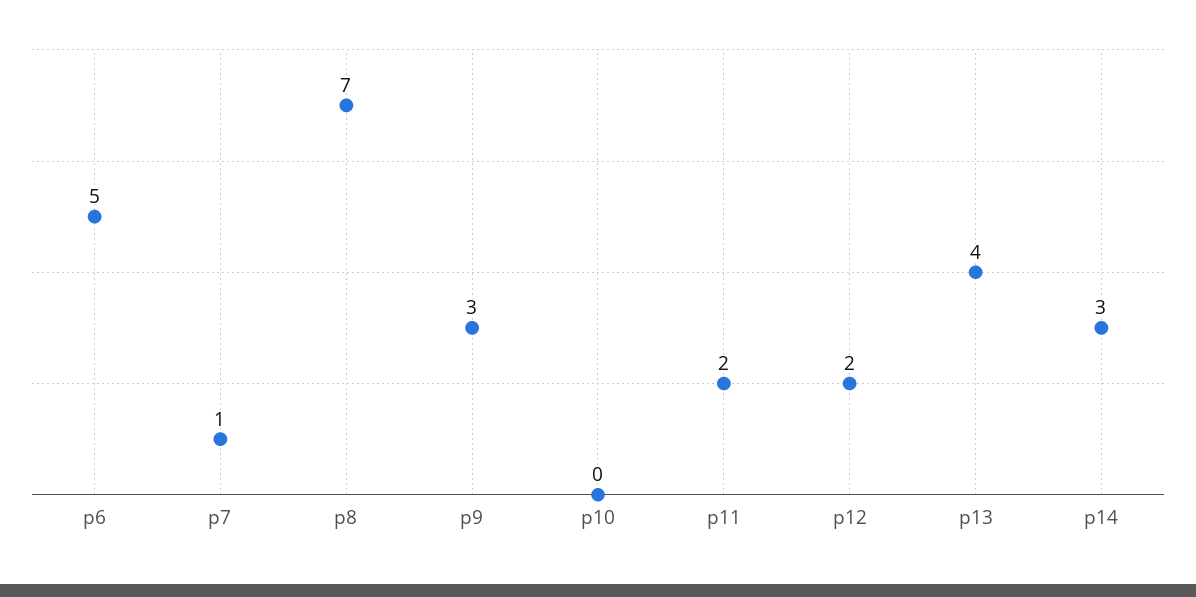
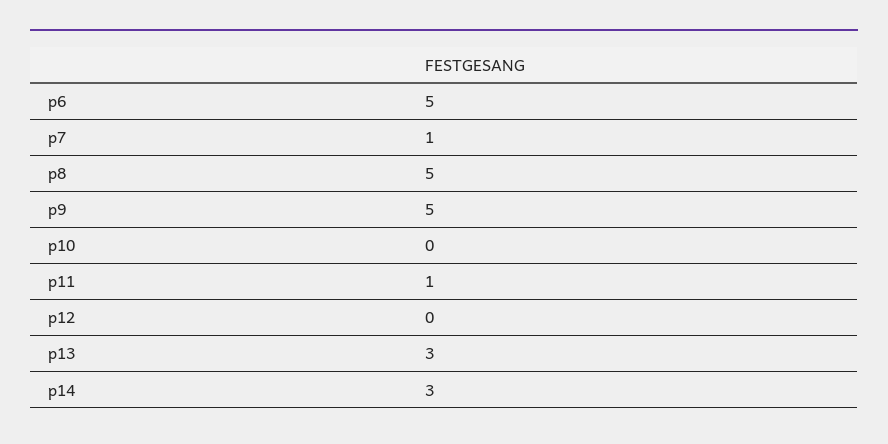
  {
    "p6": 5,
    "p7": 1,
-   "p8": 7,
+   "p8": 5,
-   "p9": 3,
+   "p9": 5,
    "p10": 0,
-   "p11": 2,
+   "p11": 1,
-   "p12": 2,
+   "p12": 0,
-   "p13": 4,
+   "p13": 3,
    "p14": 3
  }

